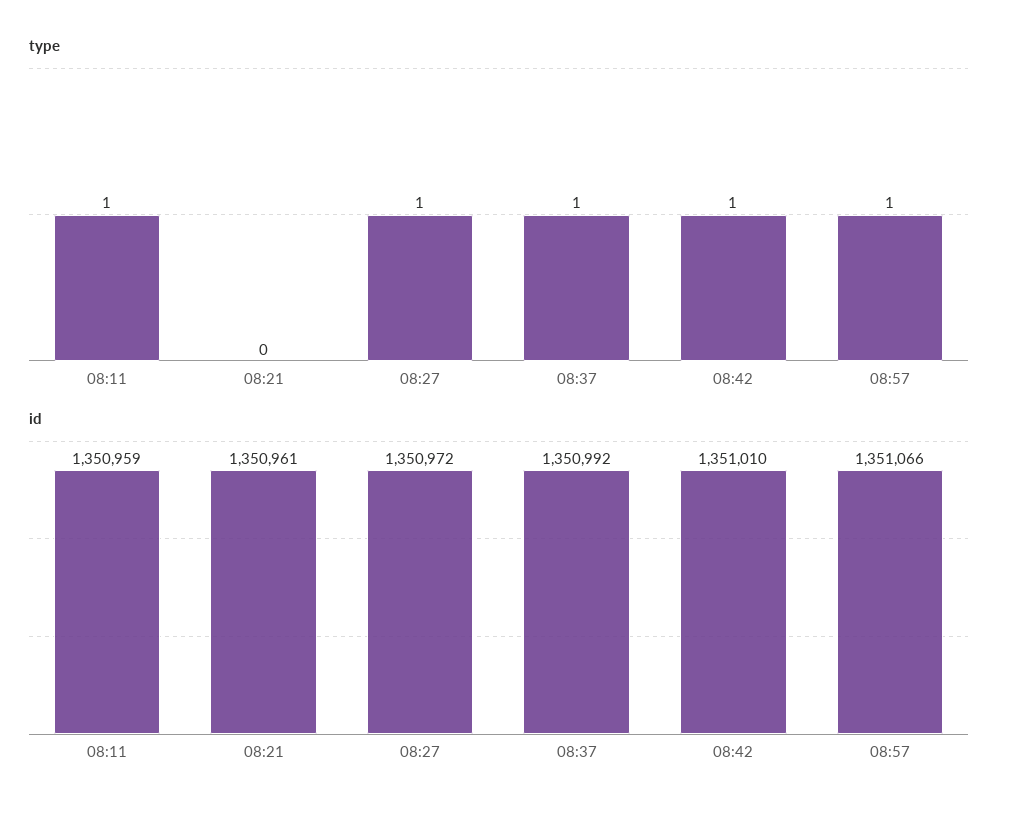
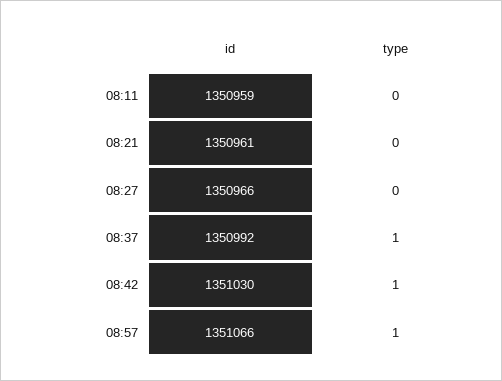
  {
    "type": {
-     "08:11": 1,
+     "08:11": 0,
      "08:21": 0,
-     "08:27": 1,
+     "08:27": 0,
      "08:37": 1,
      "08:42": 1,
      "08:57": 1
    },
    "id": {
      "08:11": 1350959,
      "08:21": 1350961,
-     "08:27": 1350972,
+     "08:27": 1350966,
      "08:37": 1350992,
-     "08:42": 1351010,
+     "08:42": 1351030,
      "08:57": 1351066
    }
  }

